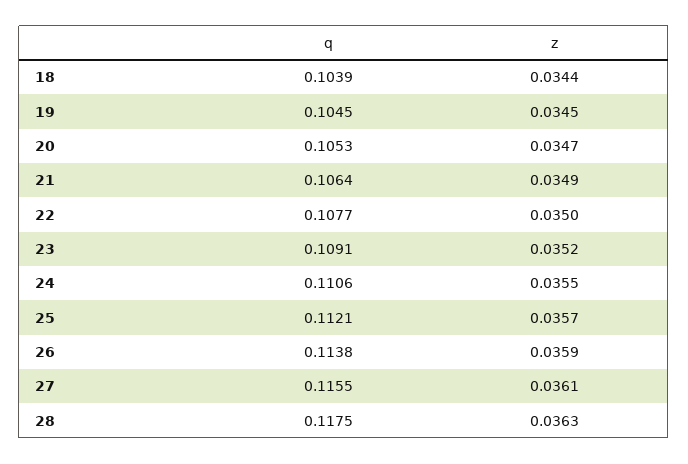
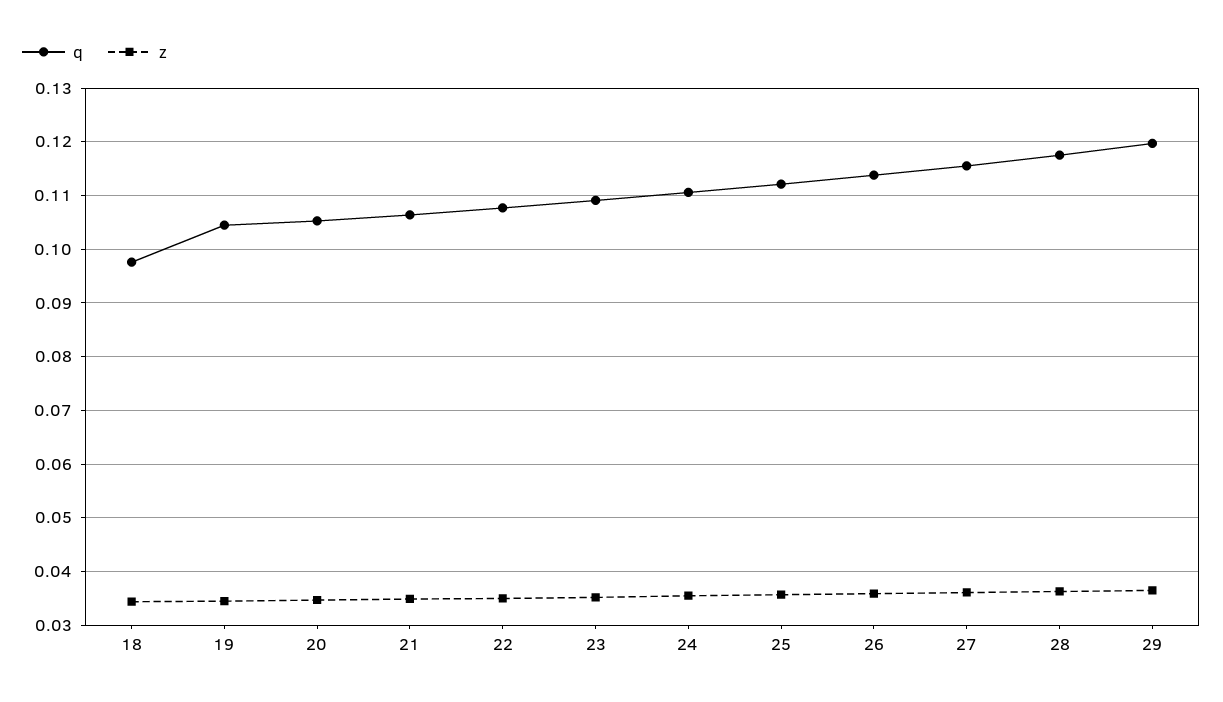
  {
    "q": {
-     "18": 0.1039,
+     "18": 0.098,
      "19": 0.1045,
      "20": 0.1053,
      "21": 0.1064,
      "22": 0.1077,
      "23": 0.1091,
      "24": 0.1106,
      "25": 0.1121,
      "26": 0.1138,
      "27": 0.1155,
-     "28": 0.1175
+     "28": 0.1175,
+     "29": 0.12
    },
    "z": {
      "18": 0.0344,
      "19": 0.0345,
      "20": 0.0347,
      "21": 0.0349,
      "22": 0.035,
      "23": 0.0352,
      "24": 0.0355,
      "25": 0.0357,
      "26": 0.0359,
      "27": 0.0361,
-     "28": 0.0363
+     "28": 0.0363,
+     "29": 0.036
    }
  }

